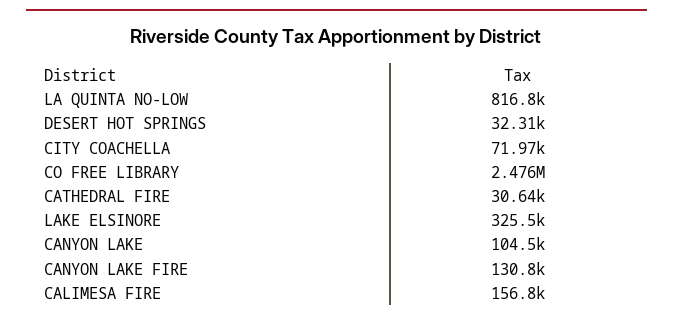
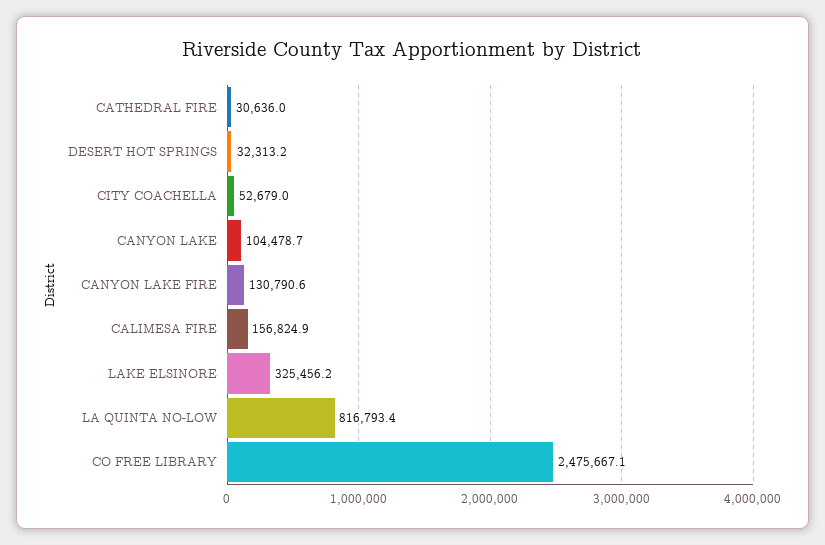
  {
    "LA QUINTA NO-LOW": 816793.4,
    "DESERT HOT SPRINGS": 32313.2,
-   "CITY COACHELLA": 71970,
+   "CITY COACHELLA": 52679,
    "CO FREE LIBRARY": 2475667.1,
    "CATHEDRAL FIRE": 30636,
    "LAKE ELSINORE": 325456.2,
    "CANYON LAKE": 104478.7,
    "CANYON LAKE FIRE": 130790.6,
    "CALIMESA FIRE": 156824.9
  }

